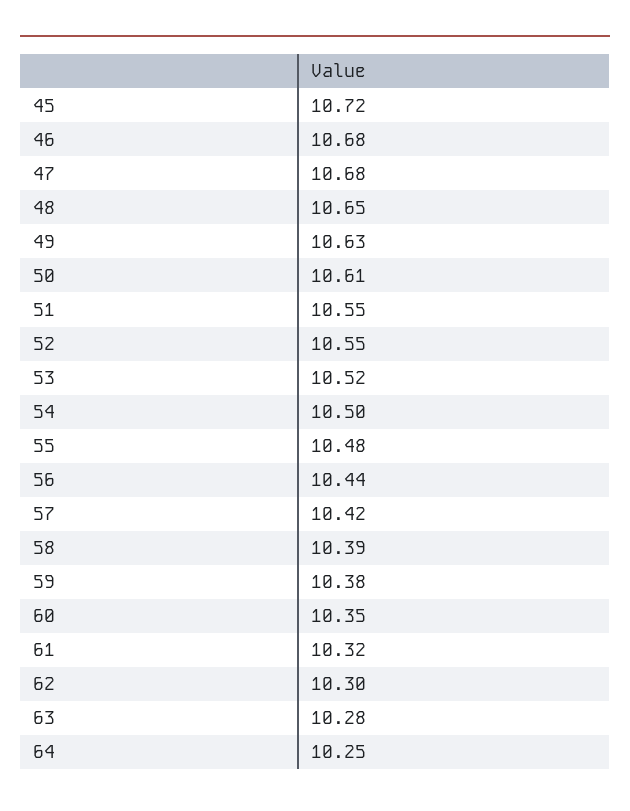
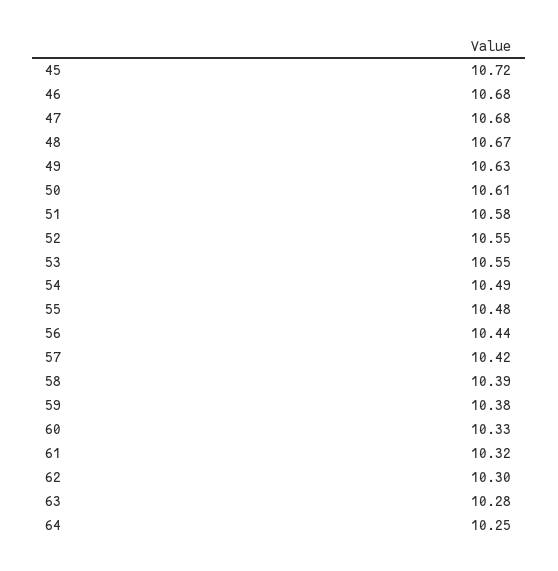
  {
    "45": 10.72,
    "46": 10.68,
    "47": 10.68,
-   "48": 10.65,
+   "48": 10.67,
    "49": 10.63,
    "50": 10.61,
-   "51": 10.55,
+   "51": 10.58,
    "52": 10.55,
-   "53": 10.52,
+   "53": 10.55,
-   "54": 10.5,
+   "54": 10.49,
    "55": 10.48,
    "56": 10.44,
    "57": 10.42,
    "58": 10.39,
    "59": 10.38,
-   "60": 10.35,
+   "60": 10.33,
    "61": 10.32,
    "62": 10.3,
    "63": 10.28,
    "64": 10.25
  }

